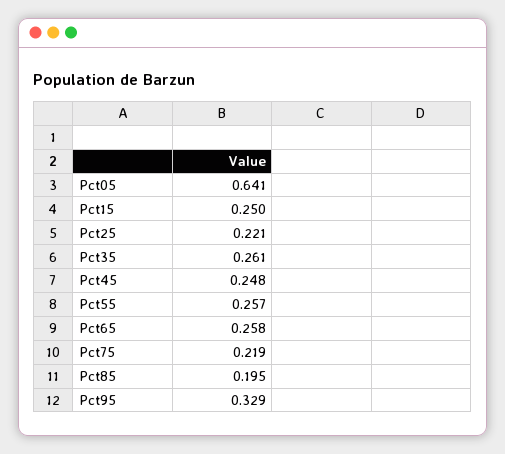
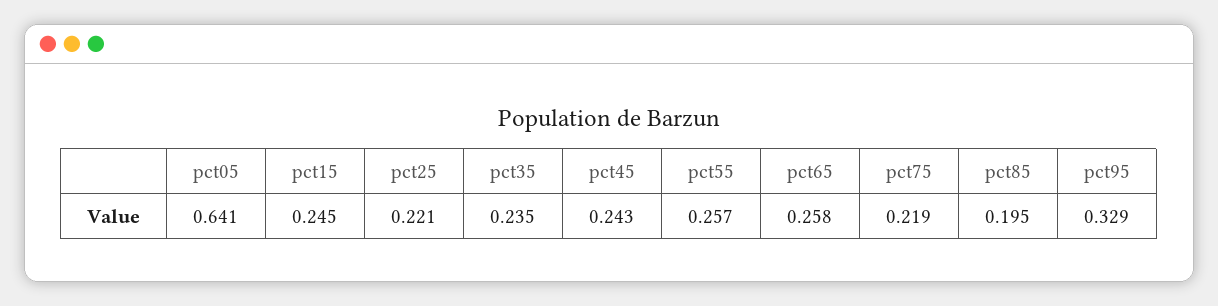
  {
    "Pct05": 0.641,
-   "Pct15": 0.25,
+   "Pct15": 0.245,
    "Pct25": 0.221,
-   "Pct35": 0.261,
+   "Pct35": 0.235,
-   "Pct45": 0.248,
+   "Pct45": 0.243,
    "Pct55": 0.257,
    "Pct65": 0.258,
    "Pct75": 0.219,
    "Pct85": 0.195,
    "Pct95": 0.329
  }

